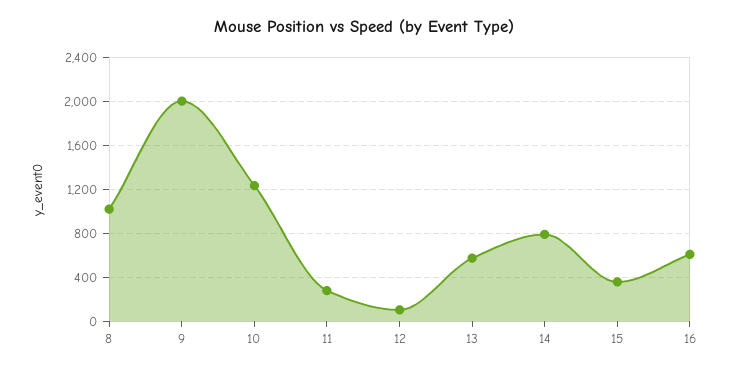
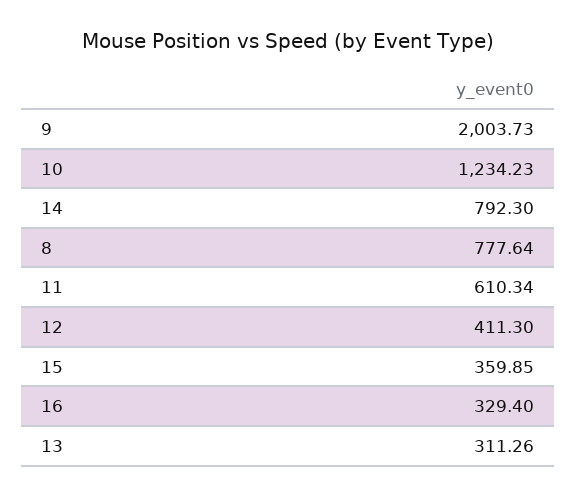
  {
-   "8": 1000,
+   "8": 777.64,
    "9": 2003.73,
    "10": 1234.23,
-   "11": 300,
+   "11": 610.34,
-   "12": 100,
+   "12": 411.3,
-   "13": 600,
+   "13": 311.26,
    "14": 792.3,
    "15": 359.85,
-   "16": 600
+   "16": 329.4
  }

